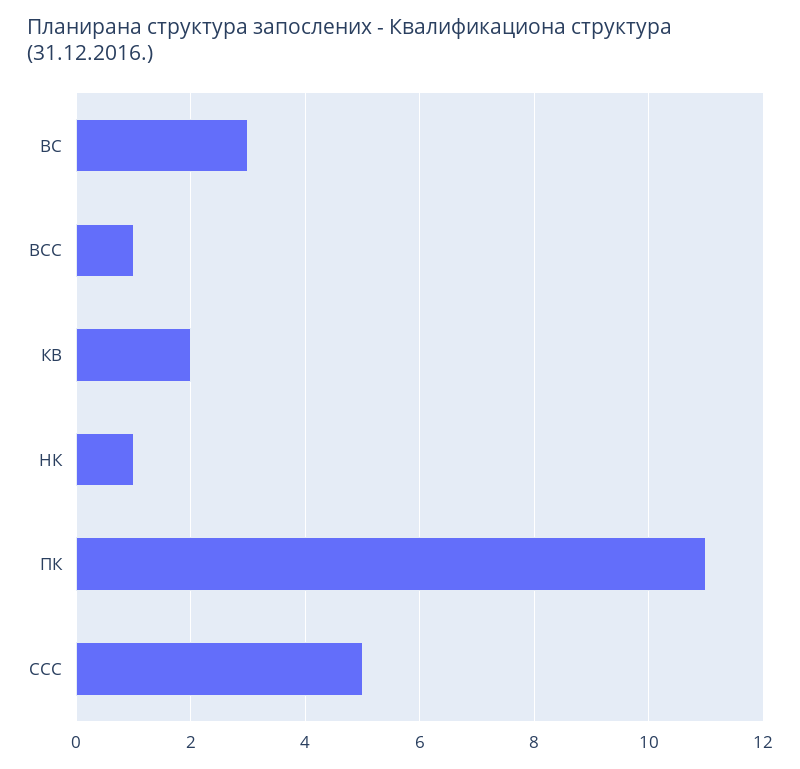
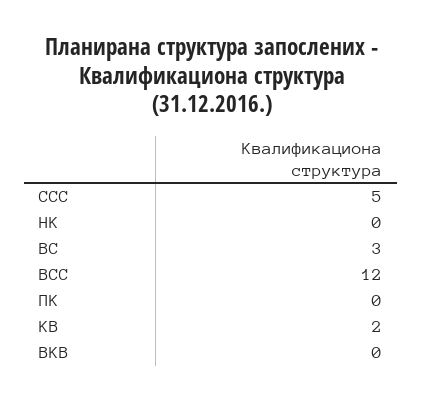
  {
    "ВС": 3,
-   "ВСС": 1,
+   "ВСС": 12,
    "КВ": 2,
-   "НК": 1,
+   "НК": 0,
-   "ПК": 11,
+   "ПК": 0,
-   "ССС": 5
+   "ССС": 5,
+   "ВКВ": 0
  }

